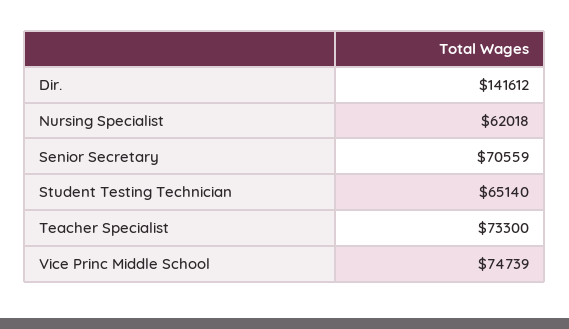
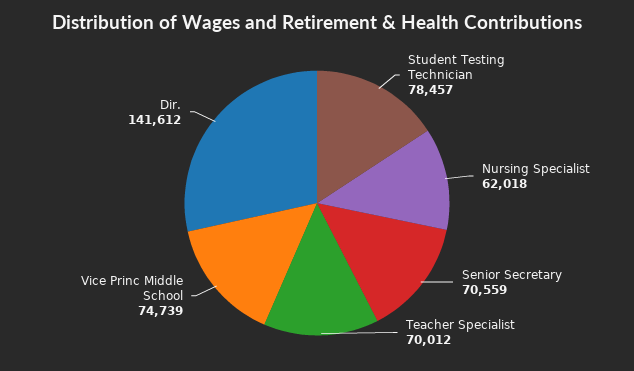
  {
    "Dir.": 141612,
    "Nursing Specialist": 62018,
    "Senior Secretary": 70559,
-   "Student Testing Technician": 65140,
+   "Student Testing Technician": 78457,
-   "Teacher Specialist": 73300,
+   "Teacher Specialist": 70012,
    "Vice Princ Middle School": 74739
  }

